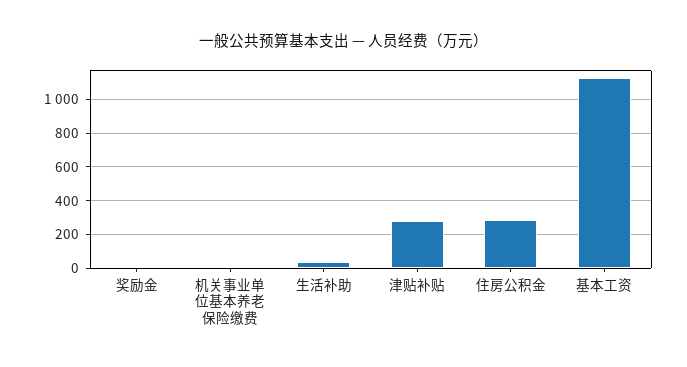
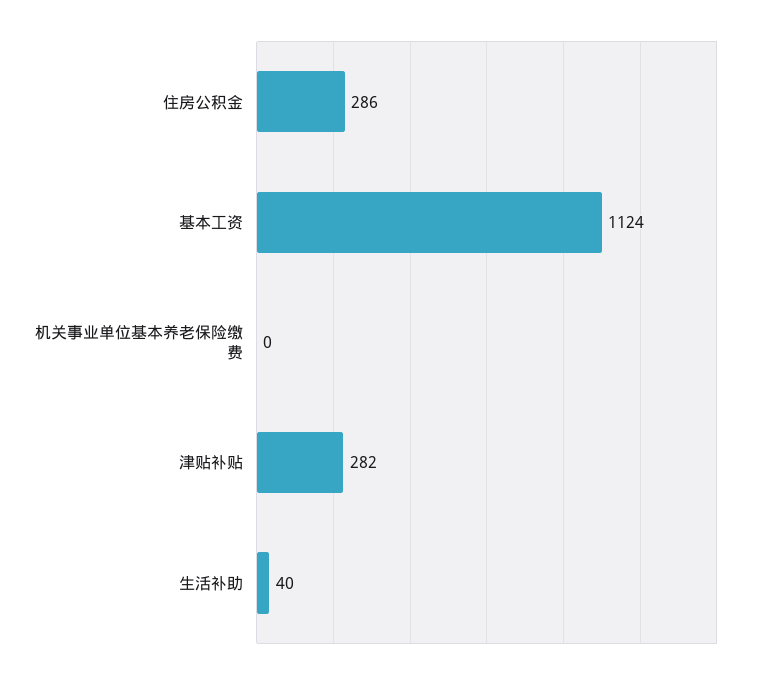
  {
-   "奖励金": 0,
    "机关事业单位基本养老保险缴费": 0,
    "生活补助": 40,
    "津贴补贴": 282,
    "住房公积金": 286,
    "基本工资": 1124
  }

